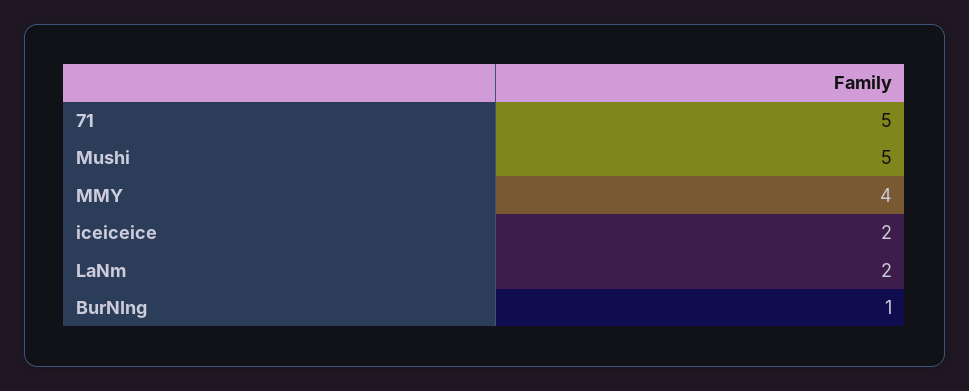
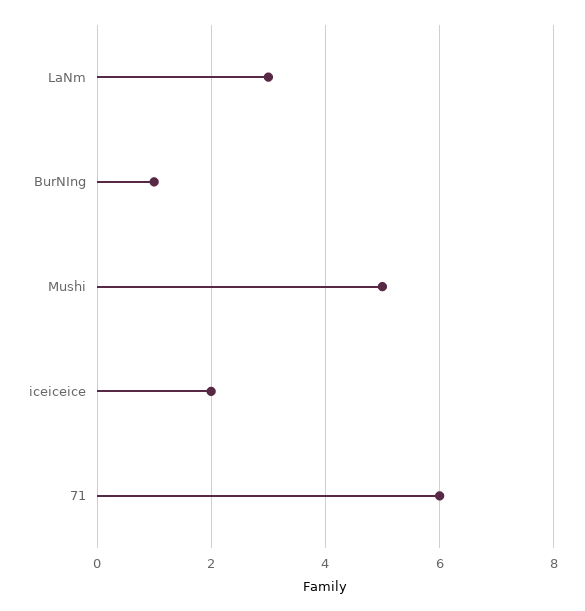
  {
-   "71": 5,
+   "71": 6,
    "Mushi": 5,
-   "MMY": 4,
    "iceiceice": 2,
-   "LaNm": 2,
+   "LaNm": 3,
    "BurNIng": 1
  }

